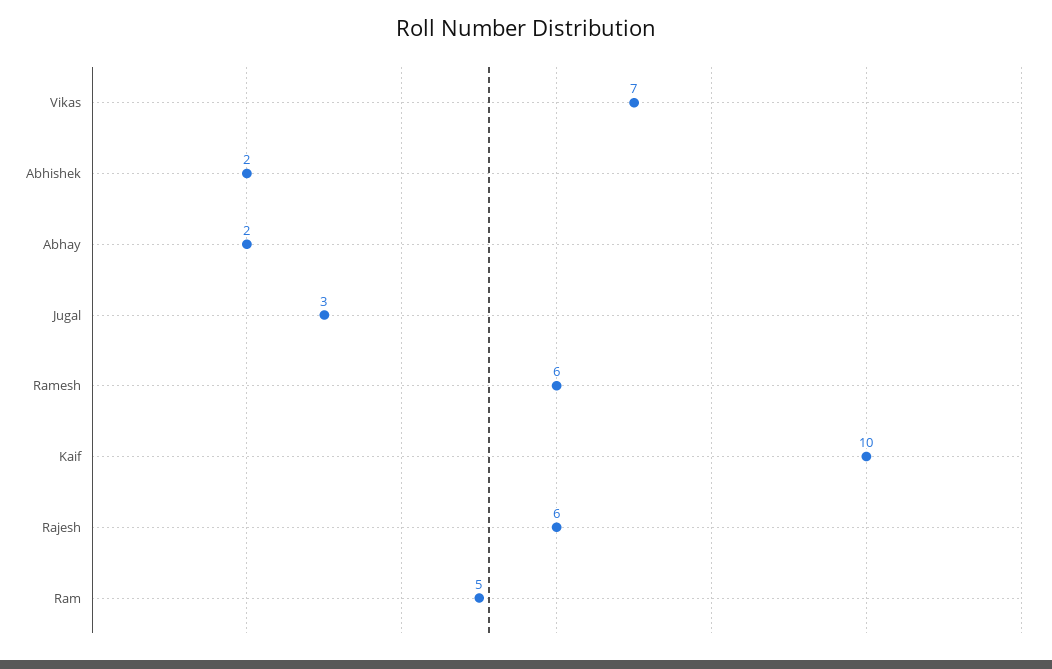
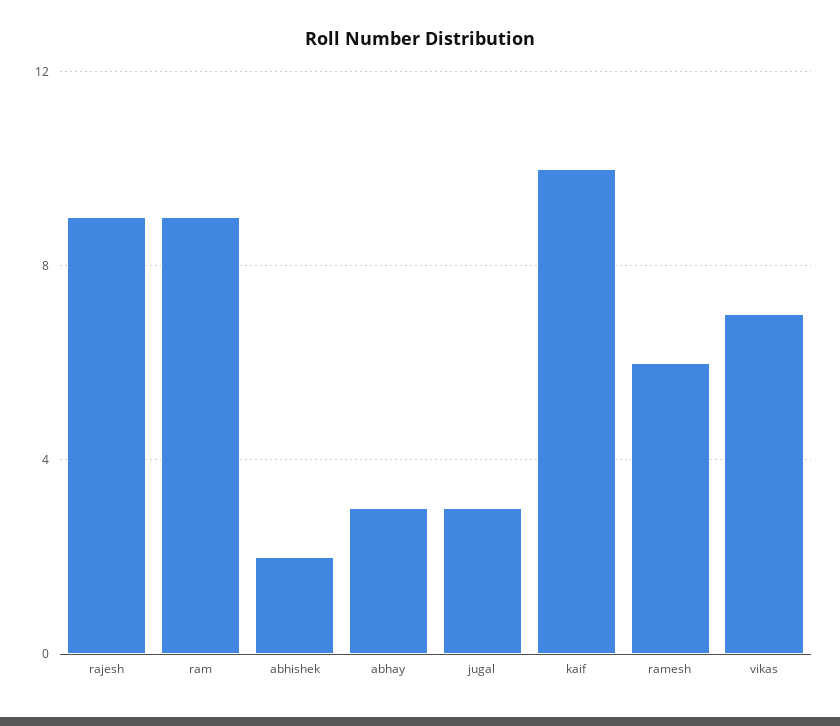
  {
    "Vikas": 7,
    "Abhishek": 2,
-   "Abhay": 2,
+   "Abhay": 3,
    "Jugal": 3,
    "Ramesh": 6,
    "Kaif": 10,
-   "Rajesh": 6,
+   "Rajesh": 9,
-   "Ram": 5
+   "Ram": 9
  }

